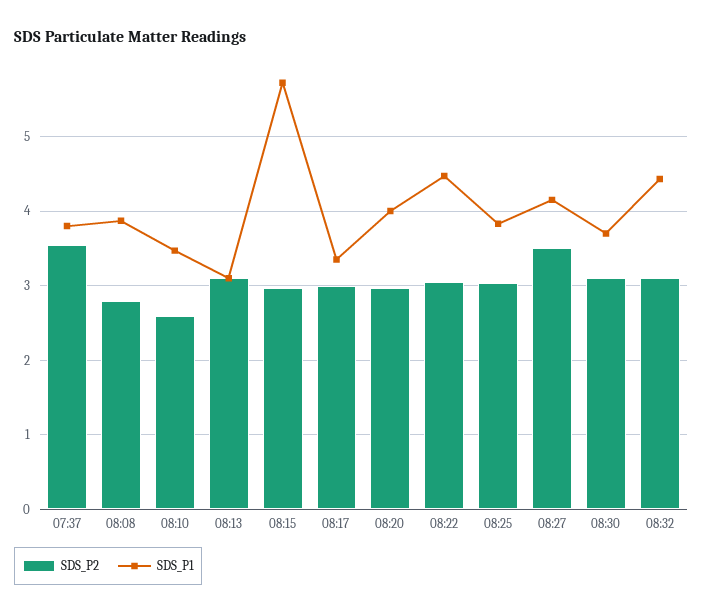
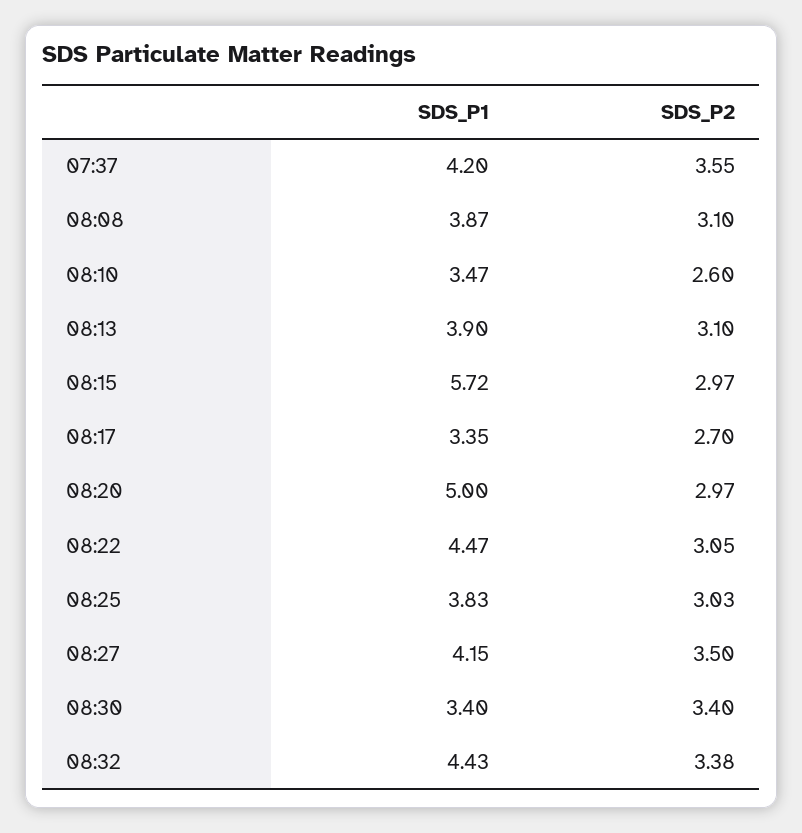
  {
    "SDS_P2": {
      "07:37": 3.55,
-     "08:08": 2.8,
+     "08:08": 3.1,
      "08:10": 2.6,
      "08:13": 3.1,
      "08:15": 2.97,
-     "08:17": 3,
+     "08:17": 2.7,
      "08:20": 2.97,
      "08:22": 3.05,
      "08:25": 3.03,
      "08:27": 3.5,
-     "08:30": 3.1,
+     "08:30": 3.4,
-     "08:32": 3.1
+     "08:32": 3.38
    },
    "SDS_P1": {
-     "07:37": 3.8,
+     "07:37": 4.2,
      "08:08": 3.87,
      "08:10": 3.47,
-     "08:13": 3.1,
+     "08:13": 3.9,
      "08:15": 5.72,
      "08:17": 3.35,
-     "08:20": 4,
+     "08:20": 5,
      "08:22": 4.47,
      "08:25": 3.83,
      "08:27": 4.15,
-     "08:30": 3.7,
+     "08:30": 3.4,
      "08:32": 4.43
    }
  }

